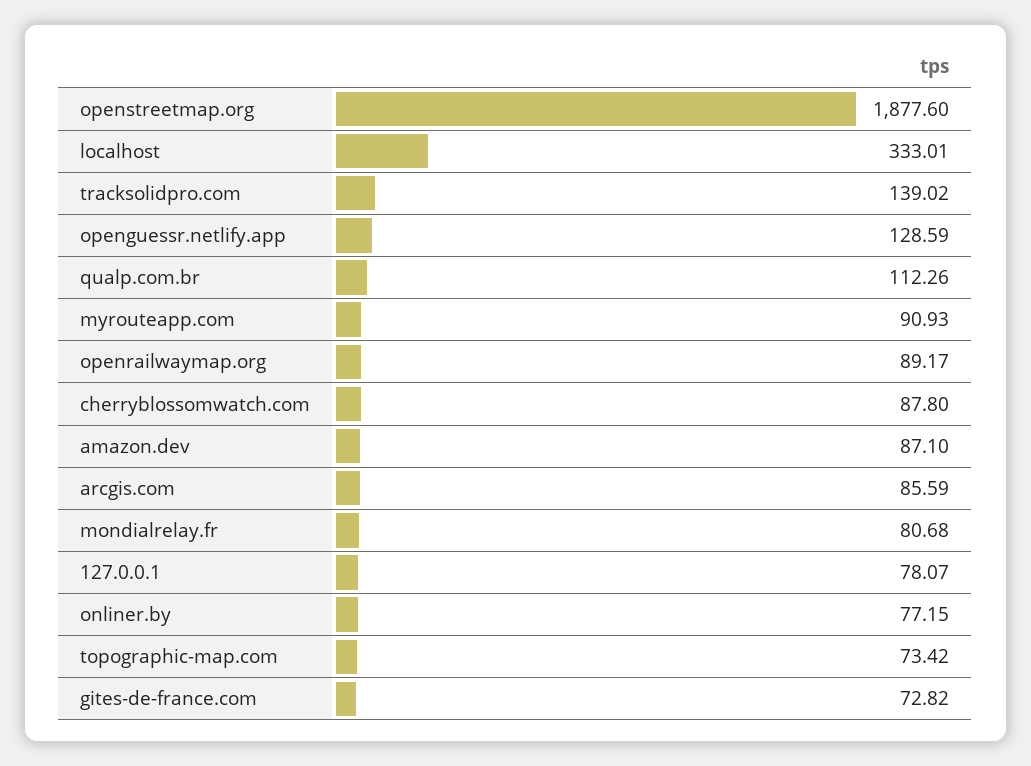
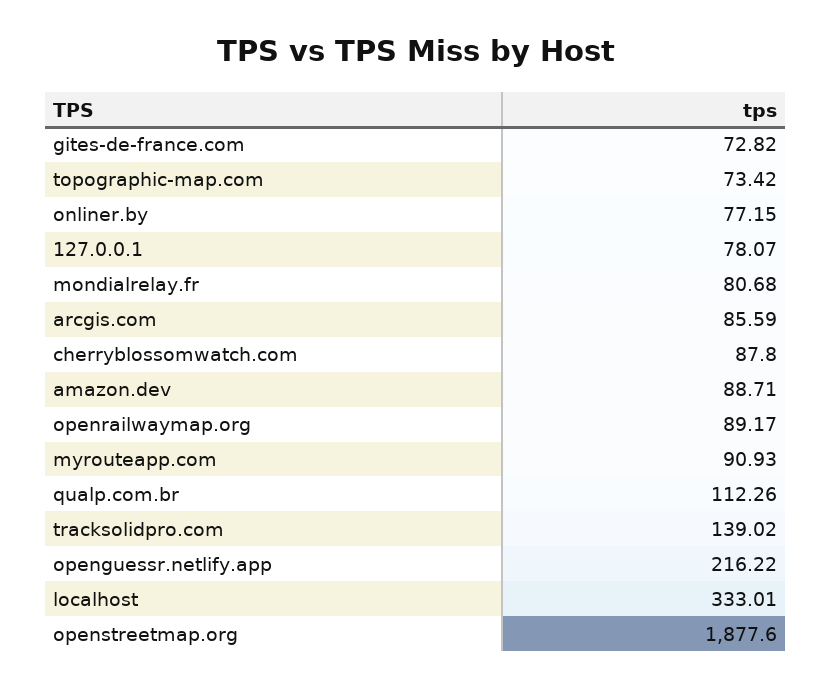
  {
    "openstreetmap.org": 1877.6,
    "localhost": 333.01,
    "tracksolidpro.com": 139.02,
-   "openguessr.netlify.app": 128.59,
+   "openguessr.netlify.app": 216.22,
    "qualp.com.br": 112.26,
    "myrouteapp.com": 90.93,
    "openrailwaymap.org": 89.17,
    "cherryblossomwatch.com": 87.8,
-   "amazon.dev": 87.1,
+   "amazon.dev": 88.71,
    "arcgis.com": 85.59,
    "mondialrelay.fr": 80.68,
    "127.0.0.1": 78.07,
    "onliner.by": 77.15,
    "topographic-map.com": 73.42,
    "gites-de-france.com": 72.82
  }

